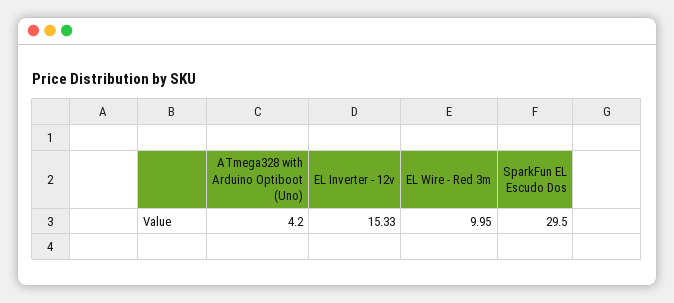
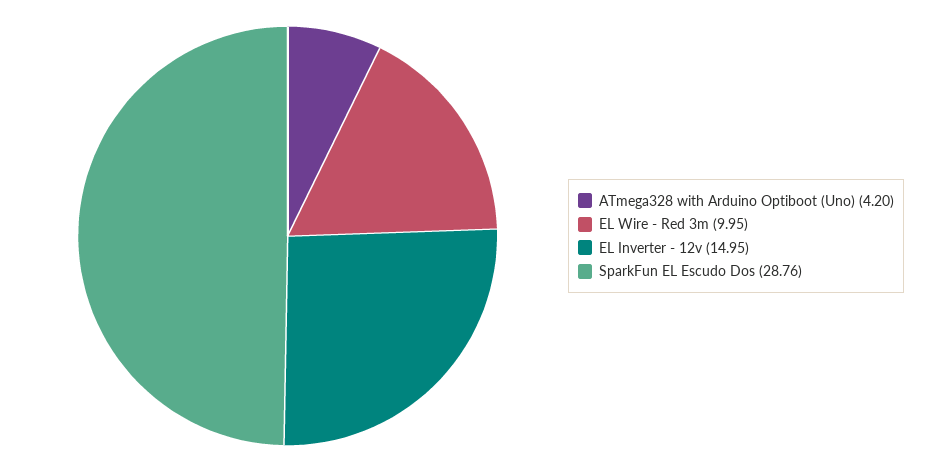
  {
    "ATmega328 with Arduino Optiboot (Uno)": 4.2,
-   "EL Inverter - 12v": 15.33,
+   "EL Inverter - 12v": 14.95,
    "EL Wire - Red 3m": 9.95,
-   "SparkFun EL Escudo Dos": 29.5
+   "SparkFun EL Escudo Dos": 28.76
  }

